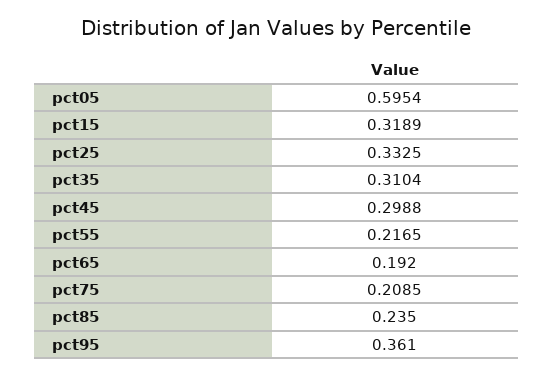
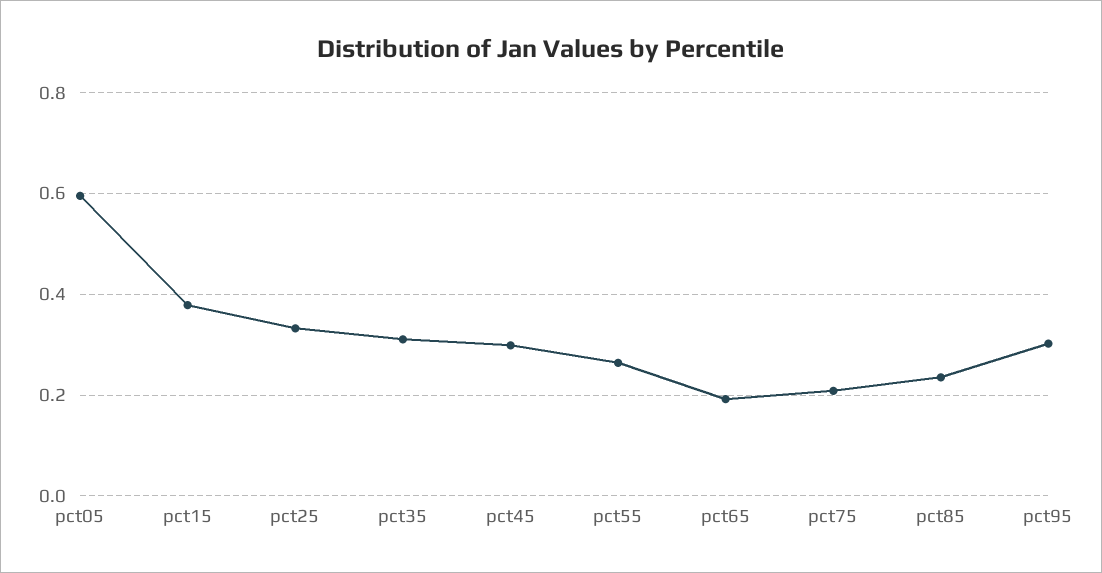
  {
    "pct05": 0.5954,
-   "pct15": 0.3189,
+   "pct15": 0.38,
    "pct25": 0.3325,
    "pct35": 0.3104,
    "pct45": 0.2988,
-   "pct55": 0.2165,
+   "pct55": 0.26,
    "pct65": 0.192,
    "pct75": 0.2085,
    "pct85": 0.235,
-   "pct95": 0.361
+   "pct95": 0.3
  }

